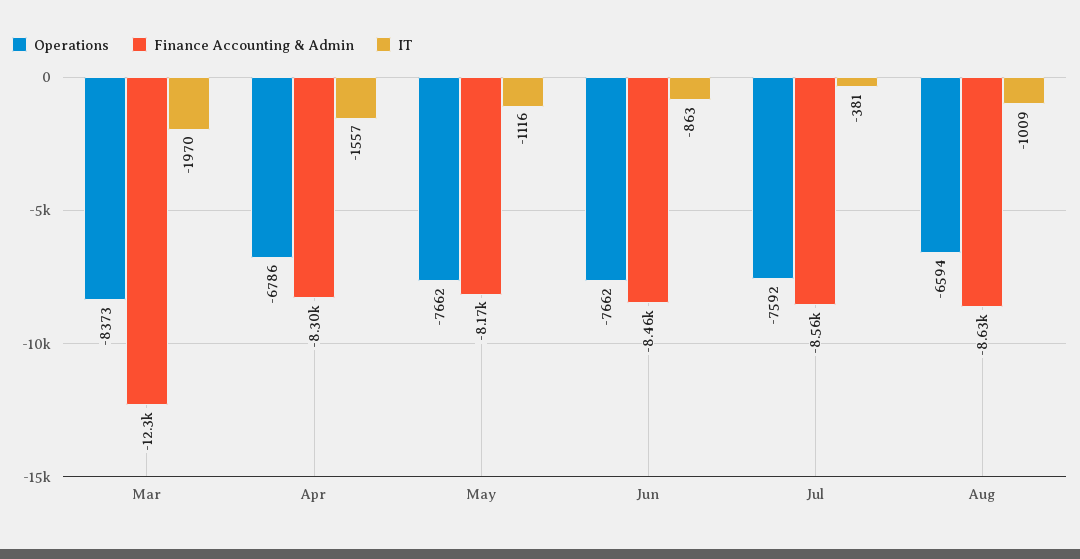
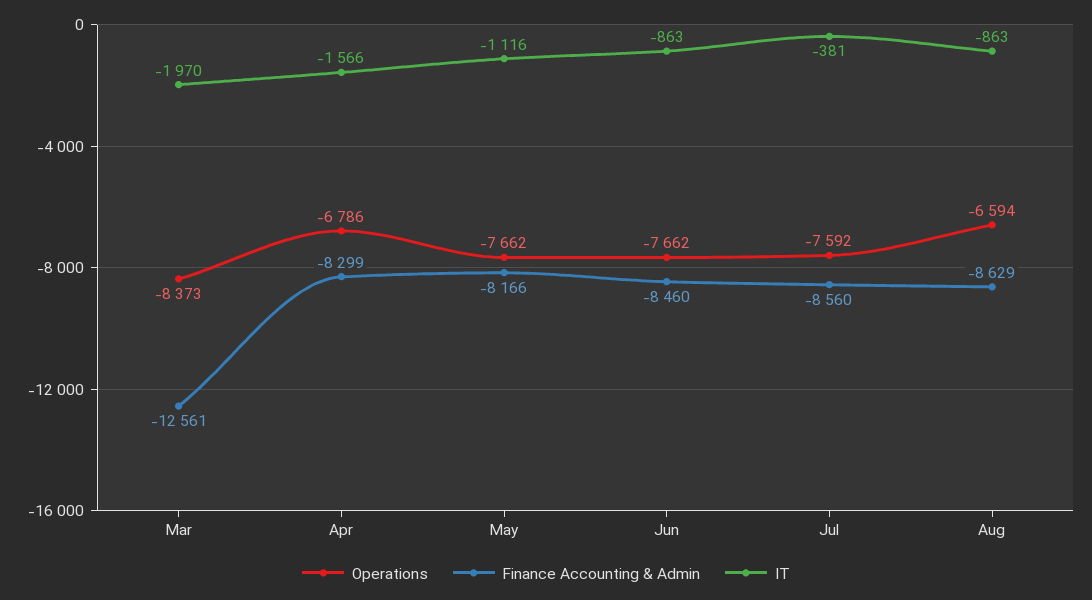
  {
    "Operations": {
      "Mar": -8373,
      "Apr": -6786,
      "May": -7662,
      "Jun": -7662,
      "Jul": -7592,
      "Aug": -6594
    },
    "Finance Accounting & Admin": {
-     "Mar": -12300,
+     "Mar": -12561,
      "Apr": -8299,
      "May": -8166,
      "Jun": -8460,
      "Jul": -8560,
      "Aug": -8629
    },
    "IT": {
      "Mar": -1970,
-     "Apr": -1557,
+     "Apr": -1566,
      "May": -1116,
      "Jun": -863,
      "Jul": -381,
-     "Aug": -1009
+     "Aug": -863
    }
  }

